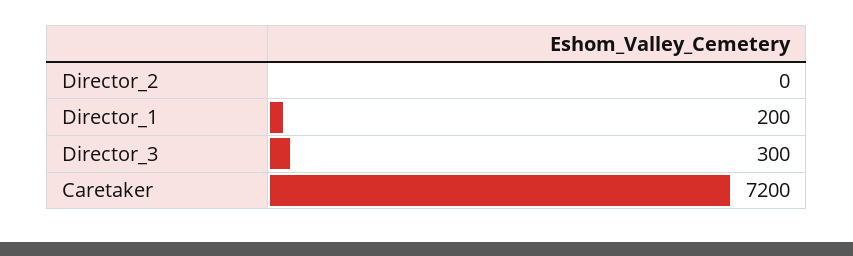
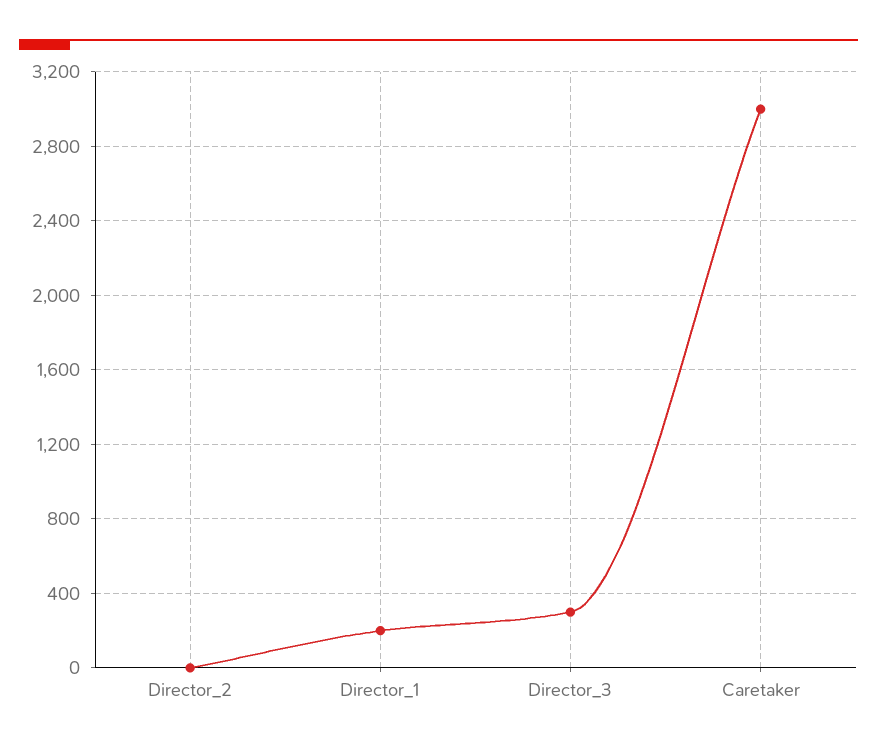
  {
    "Director_2": 0,
    "Director_1": 200,
    "Director_3": 300,
-   "Caretaker": 7200
+   "Caretaker": 3000
  }

